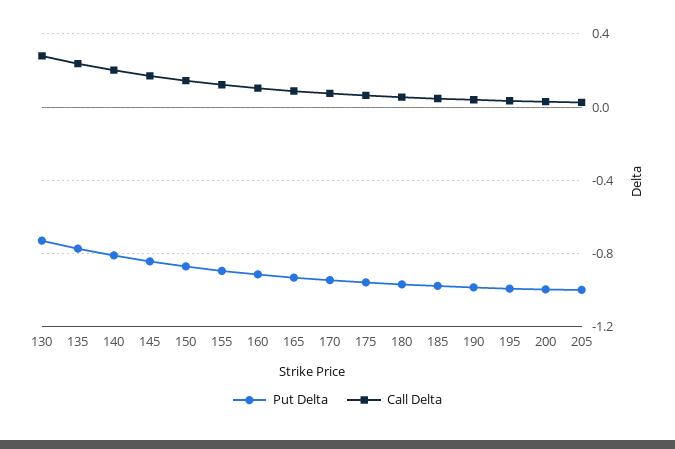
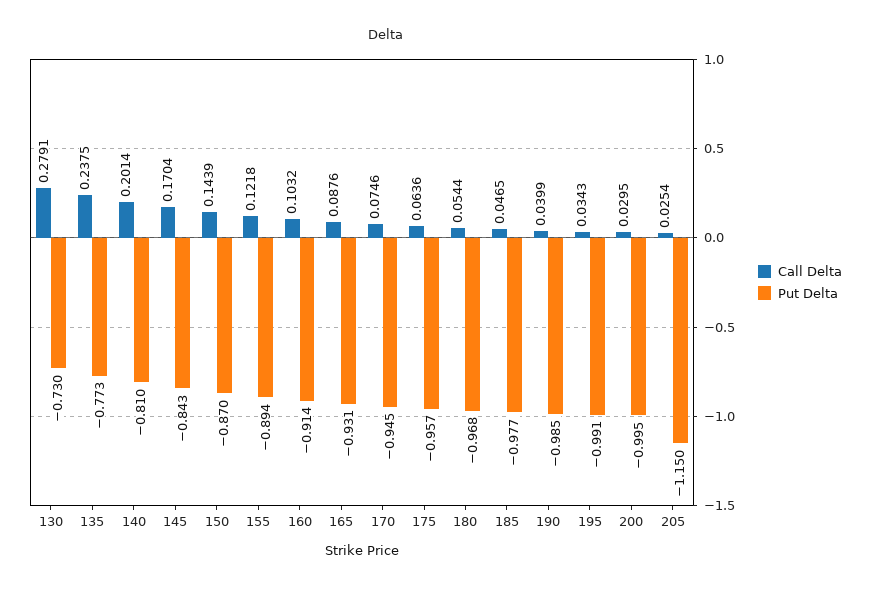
  {
    "Put Delta": {
      "130": -0.73,
      "135": -0.773,
      "140": -0.81,
      "145": -0.843,
      "150": -0.87,
      "155": -0.894,
      "160": -0.914,
      "165": -0.931,
      "170": -0.945,
      "175": -0.957,
      "180": -0.968,
      "185": -0.977,
      "190": -0.985,
      "195": -0.991,
      "200": -0.995,
-     "205": -1
+     "205": -1.15
    },
    "Call Delta": {
      "130": 0.2791,
      "135": 0.2375,
      "140": 0.2014,
      "145": 0.1704,
      "150": 0.1439,
      "155": 0.1218,
      "160": 0.1032,
      "165": 0.0876,
      "170": 0.0746,
      "175": 0.0636,
      "180": 0.0544,
      "185": 0.0465,
      "190": 0.0399,
      "195": 0.0343,
      "200": 0.0295,
      "205": 0.0254
    }
  }

